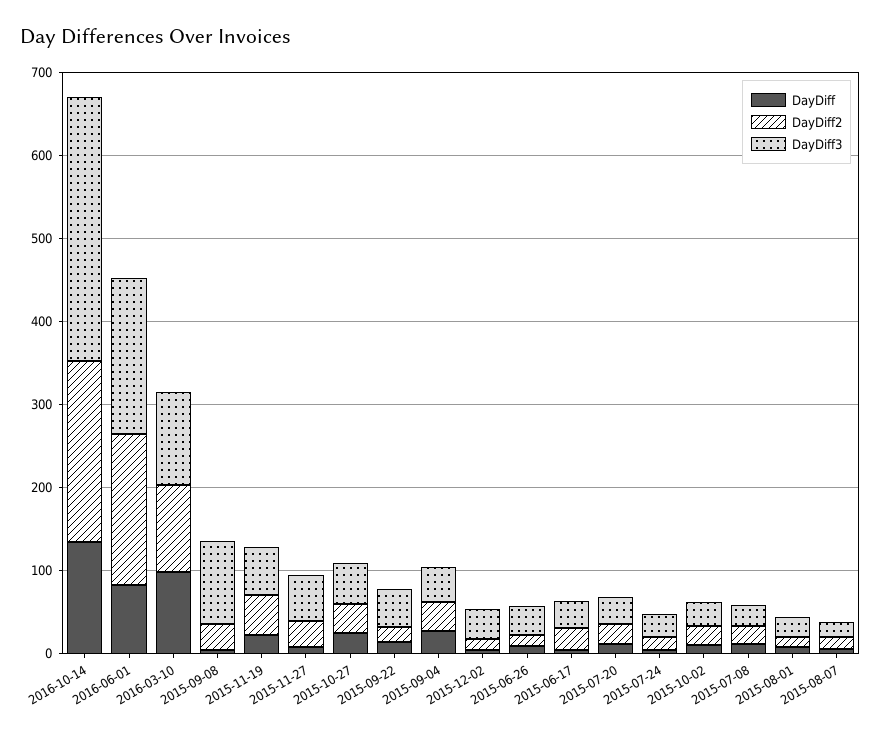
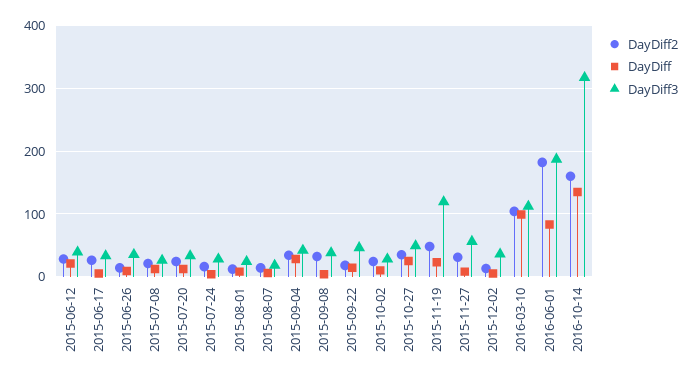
  {
    "DayDiff": {
      "2016-10-14": 140,
      "2016-06-01": 80,
      "2016-03-10": 100,
      "2015-09-08": 0,
      "2015-11-19": 20,
      "2015-11-27": 10,
      "2015-10-27": 30,
      "2015-09-22": 10,
      "2015-09-04": 30,
      "2015-12-02": 10,
      "2015-06-26": 10,
      "2015-06-17": 10,
      "2015-07-20": 10,
      "2015-07-24": 0,
      "2015-10-02": 10,
      "2015-07-08": 10,
      "2015-08-01": 10,
-     "2015-08-07": 10
+     "2015-08-07": 10,
+     "2015-06-12": 20
    },
    "DayDiff2": {
-     "2016-10-14": 220,
+     "2016-10-14": 160,
      "2016-06-01": 180,
      "2016-03-10": 100,
      "2015-09-08": 30,
      "2015-11-19": 50,
      "2015-11-27": 30,
      "2015-10-27": 40,
      "2015-09-22": 20,
      "2015-09-04": 30,
      "2015-12-02": 10,
      "2015-06-26": 10,
      "2015-06-17": 30,
      "2015-07-20": 20,
      "2015-07-24": 20,
      "2015-10-02": 20,
      "2015-07-08": 20,
      "2015-08-01": 10,
-     "2015-08-07": 10
+     "2015-08-07": 10,
+     "2015-06-12": 30
    },
    "DayDiff3": {
      "2016-10-14": 320,
      "2016-06-01": 190,
      "2016-03-10": 110,
-     "2015-09-08": 100,
+     "2015-09-08": 40,
-     "2015-11-19": 60,
+     "2015-11-19": 120,
      "2015-11-27": 60,
      "2015-10-27": 50,
      "2015-09-22": 50,
      "2015-09-04": 40,
      "2015-12-02": 40,
      "2015-06-26": 40,
      "2015-06-17": 30,
      "2015-07-20": 30,
      "2015-07-24": 30,
      "2015-10-02": 30,
      "2015-07-08": 30,
      "2015-08-01": 20,
-     "2015-08-07": 20
+     "2015-08-07": 20,
+     "2015-06-12": 40
    }
  }

